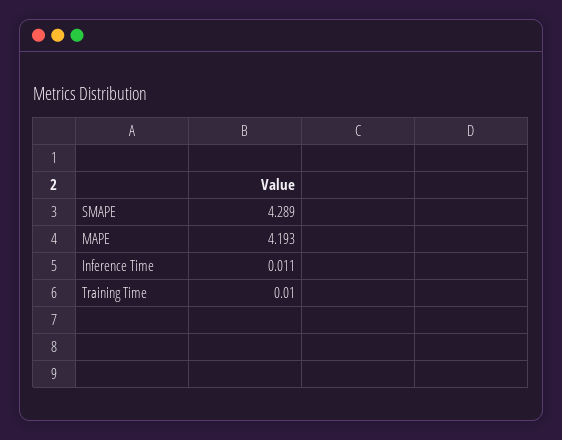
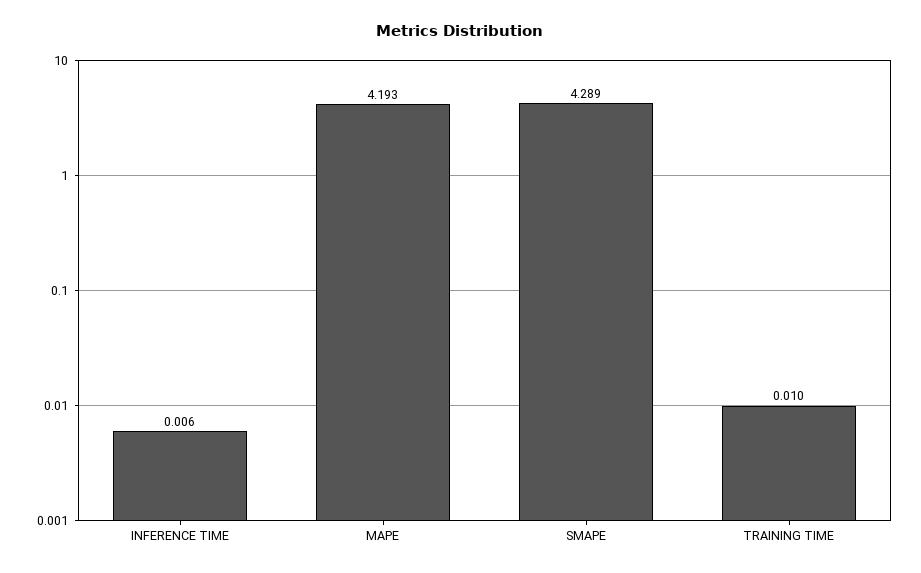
  {
    "SMAPE": 4.289,
    "MAPE": 4.193,
-   "Inference Time": 0.011,
+   "Inference Time": 0.006,
    "Training Time": 0.01
  }

